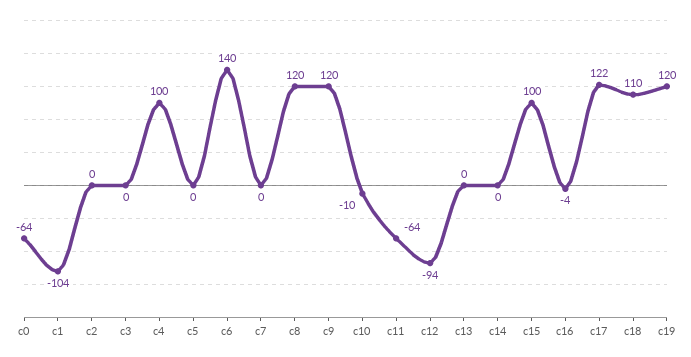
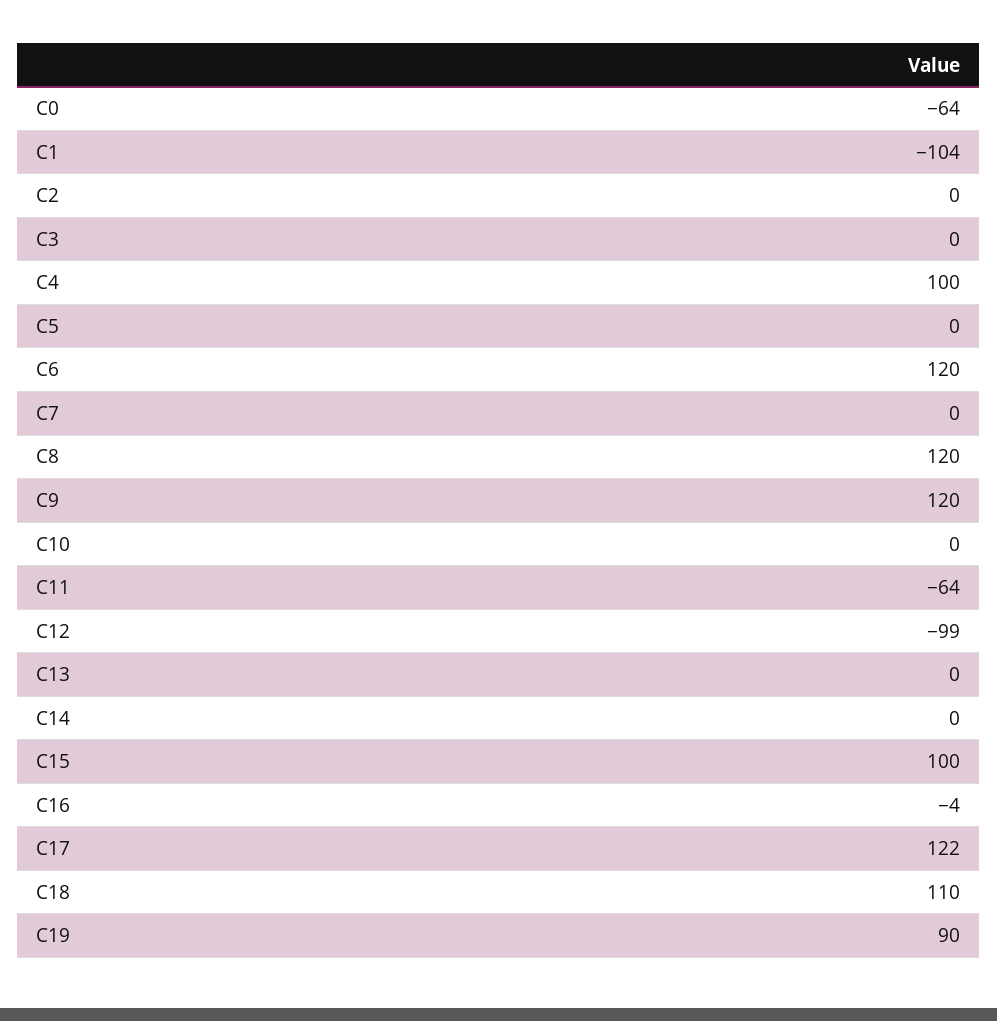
  {
    "c0": -64,
    "c1": -104,
    "c2": 0,
    "c3": 0,
    "c4": 100,
    "c5": 0,
-   "c6": 140,
+   "c6": 120,
    "c7": 0,
    "c8": 120,
    "c9": 120,
-   "c10": -10,
+   "c10": 0,
    "c11": -64,
-   "c12": -94,
+   "c12": -99,
    "c13": 0,
    "c14": 0,
    "c15": 100,
    "c16": -4,
    "c17": 122,
    "c18": 110,
-   "c19": 120
+   "c19": 90
  }

